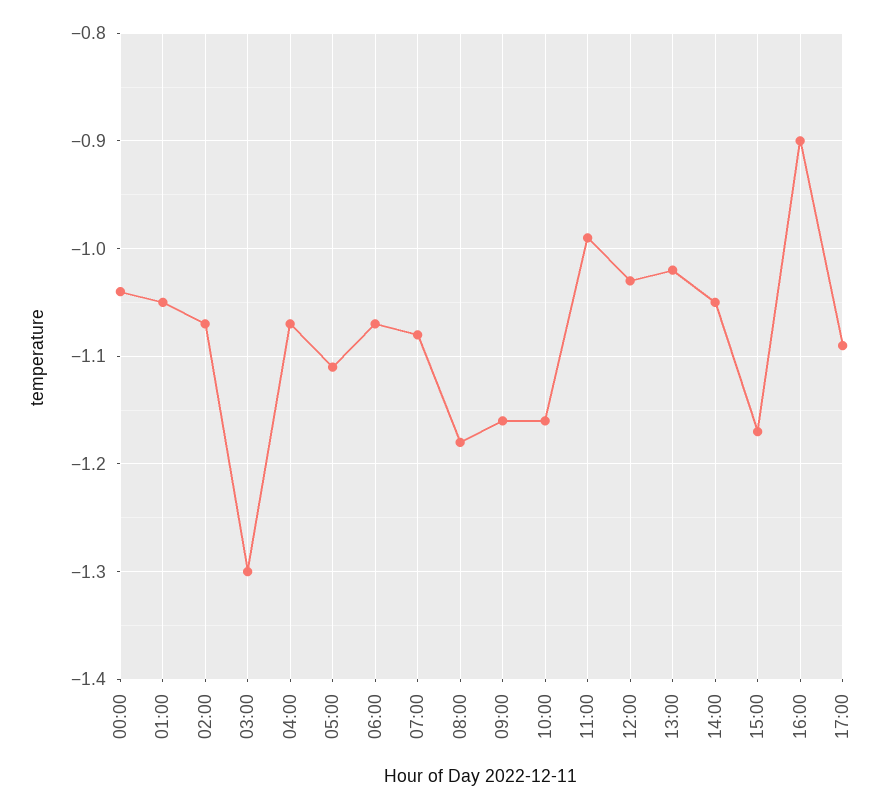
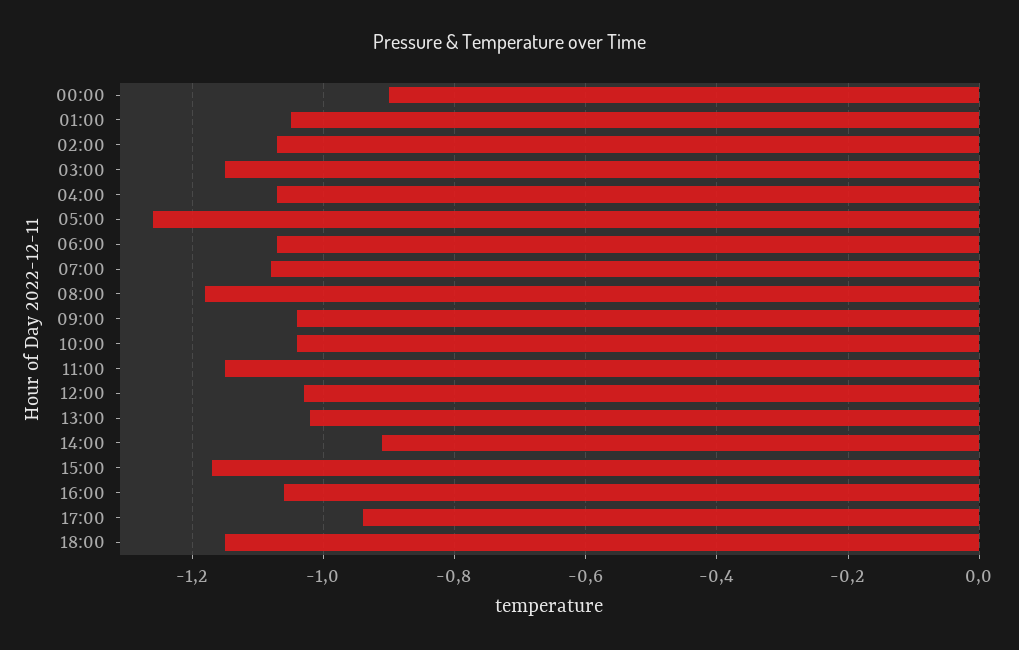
  {
-   "00:00": -1.04,
+   "00:00": -0.9,
    "01:00": -1.05,
    "02:00": -1.07,
-   "03:00": -1.3,
+   "03:00": -1.15,
    "04:00": -1.07,
-   "05:00": -1.11,
+   "05:00": -1.25,
    "06:00": -1.07,
    "07:00": -1.08,
    "08:00": -1.18,
-   "09:00": -1.16,
+   "09:00": -1.05,
-   "10:00": -1.16,
+   "10:00": -1.05,
-   "11:00": -0.99,
+   "11:00": -1.15,
    "12:00": -1.03,
    "13:00": -1.02,
-   "14:00": -1.05,
+   "14:00": -0.9,
    "15:00": -1.17,
-   "16:00": -0.9,
+   "16:00": -1.05,
-   "17:00": -1.09
+   "17:00": -0.95,
+   "18:00": -1.15
  }

